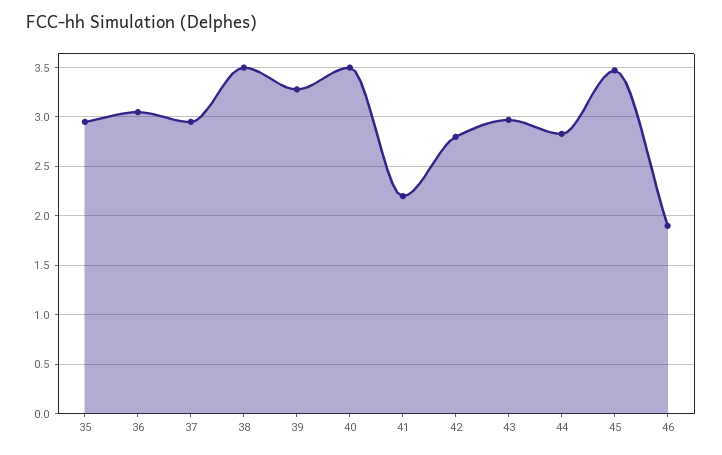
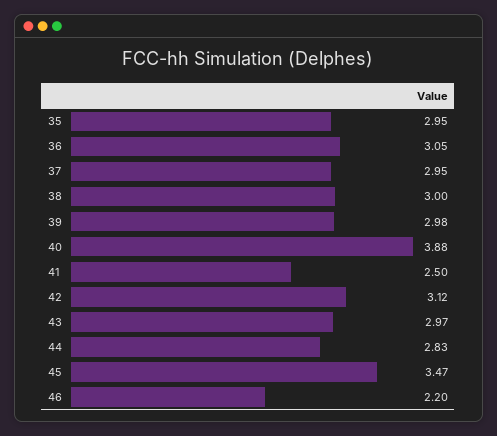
  {
    "35": 2.95,
    "36": 3.05,
    "37": 2.95,
-   "38": 3.5,
+   "38": 3,
-   "39": 3.3,
+   "39": 2.98,
-   "40": 3.5,
+   "40": 3.88,
-   "41": 2.2,
+   "41": 2.5,
-   "42": 2.8,
+   "42": 3.12,
    "43": 2.97,
    "44": 2.83,
    "45": 3.47,
-   "46": 1.9
+   "46": 2.2
  }

